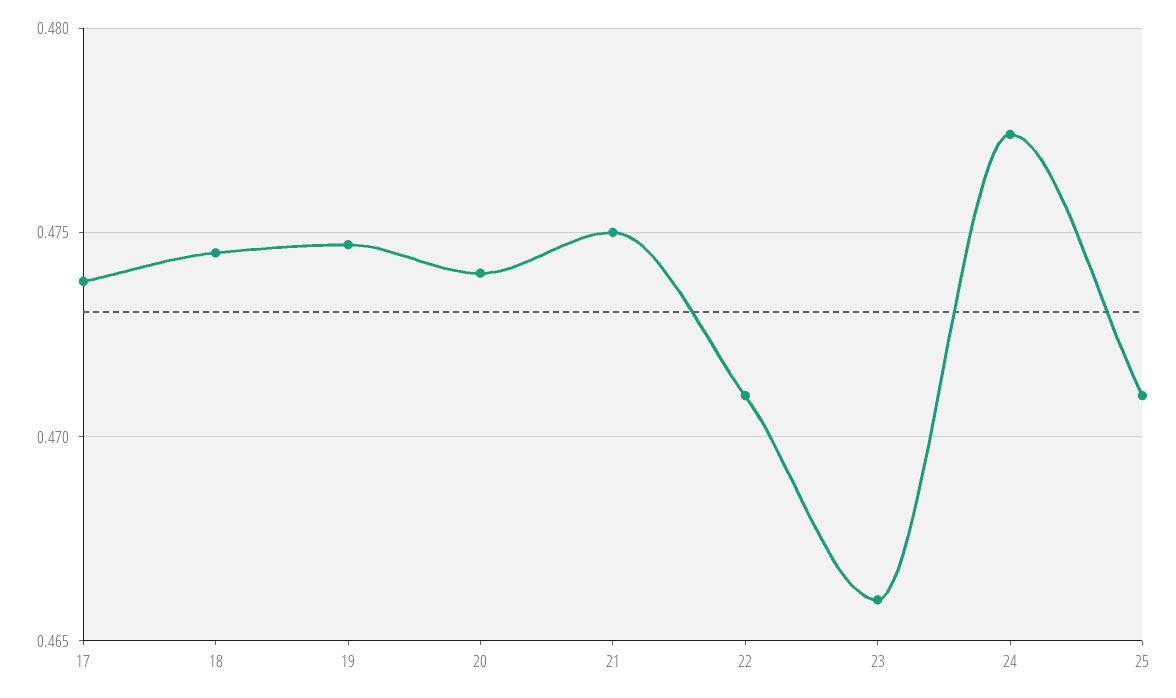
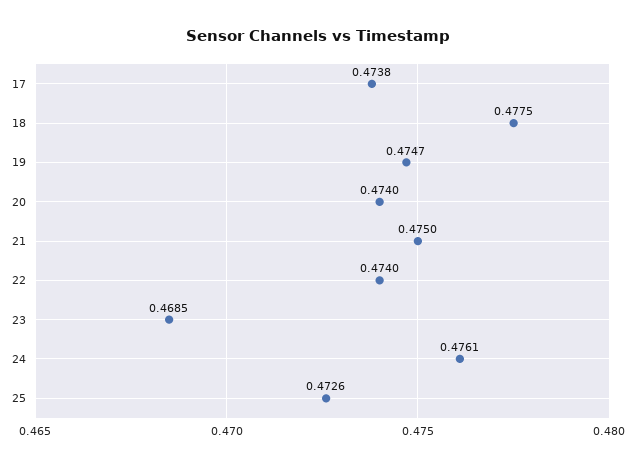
  {
    "17": 0.4738,
-   "18": 0.4745,
+   "18": 0.4775,
    "19": 0.4747,
    "20": 0.474,
    "21": 0.475,
-   "22": 0.471,
+   "22": 0.474,
-   "23": 0.466,
+   "23": 0.4685,
-   "24": 0.4775,
+   "24": 0.4761,
-   "25": 0.471
+   "25": 0.4726
  }

